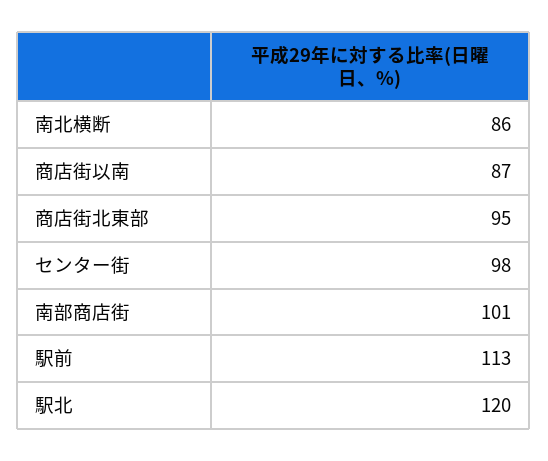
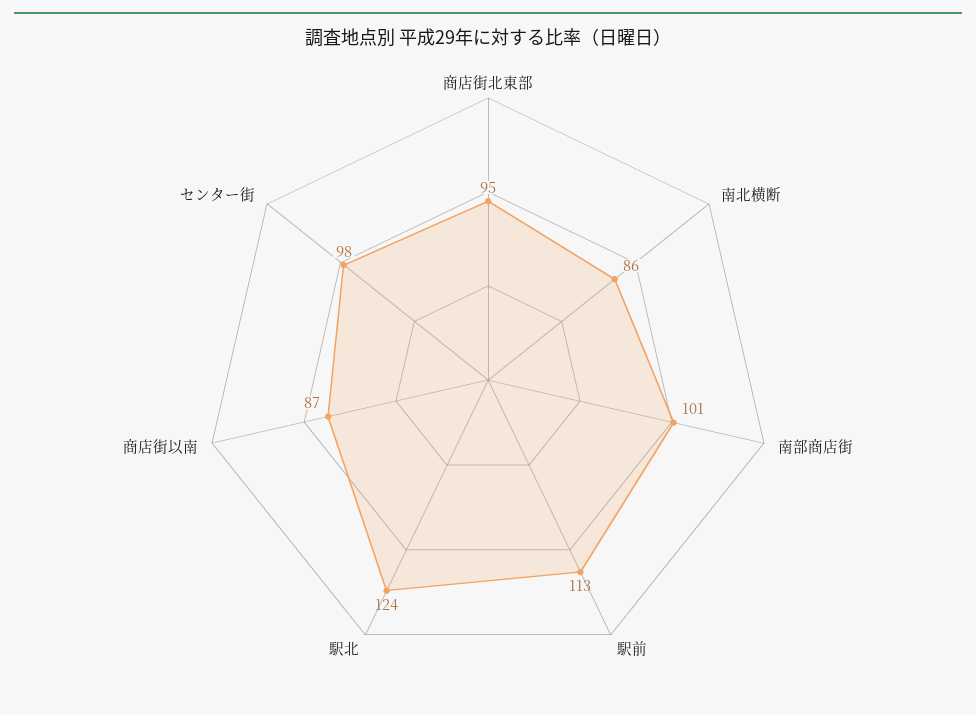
  {
    "南北横断": 86,
    "商店街以南": 87,
    "商店街北東部": 95,
    "センター街": 98,
    "南部商店街": 101,
    "駅前": 113,
-   "駅北": 120
+   "駅北": 124
  }

